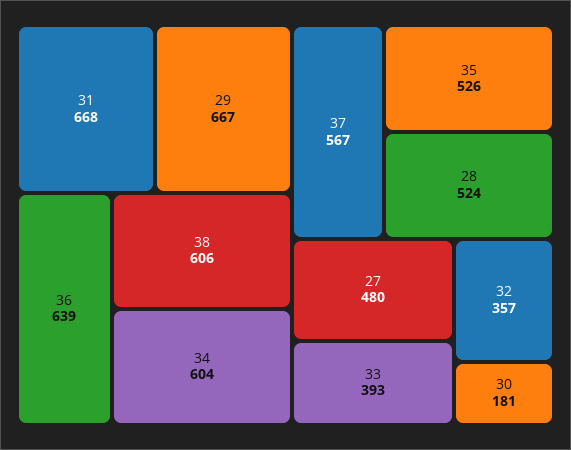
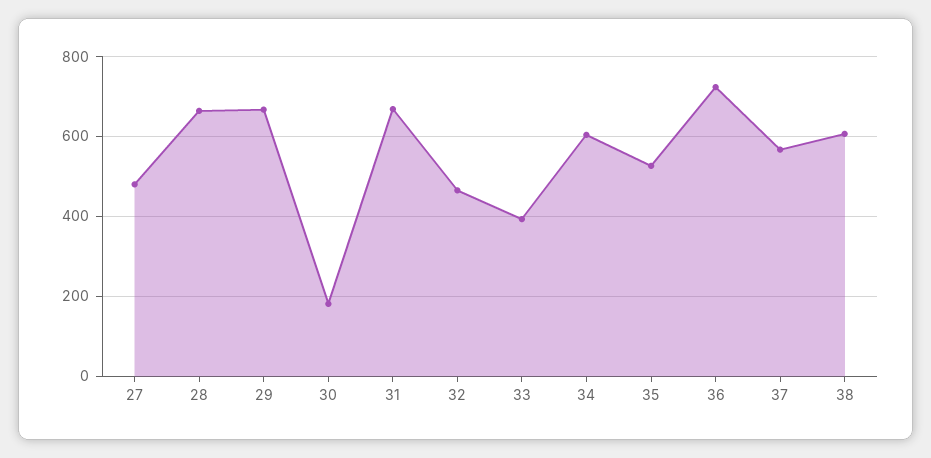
  {
    "31": 668,
    "29": 667,
-   "36": 639,
+   "36": 720,
    "38": 606,
    "34": 604,
    "37": 567,
    "35": 526,
-   "28": 524,
+   "28": 660,
    "27": 480,
    "33": 393,
-   "32": 357,
+   "32": 460,
    "30": 181
  }

